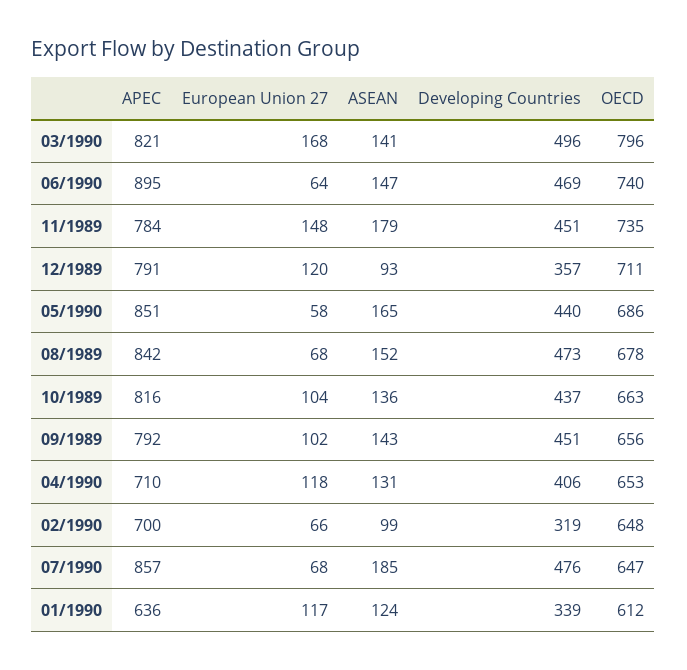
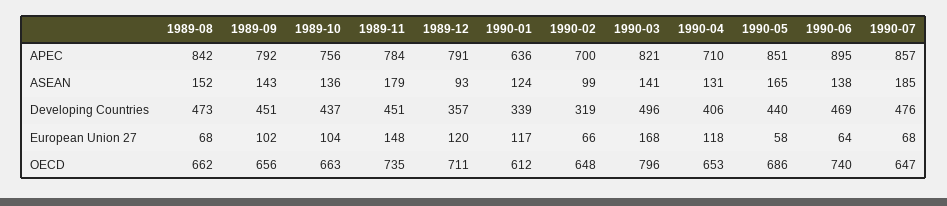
  {
    "APEC": {
      "03/1990": 821,
      "06/1990": 895,
      "11/1989": 784,
      "12/1989": 791,
      "05/1990": 851,
      "08/1989": 842,
-     "10/1989": 816,
+     "10/1989": 756,
      "09/1989": 792,
      "04/1990": 710,
      "02/1990": 700,
      "07/1990": 857,
      "01/1990": 636
    },
    "European Union 27": {
      "03/1990": 168,
      "06/1990": 64,
      "11/1989": 148,
      "12/1989": 120,
      "05/1990": 58,
      "08/1989": 68,
      "10/1989": 104,
      "09/1989": 102,
      "04/1990": 118,
      "02/1990": 66,
      "07/1990": 68,
      "01/1990": 117
    },
    "ASEAN": {
      "03/1990": 141,
-     "06/1990": 147,
+     "06/1990": 138,
      "11/1989": 179,
      "12/1989": 93,
      "05/1990": 165,
      "08/1989": 152,
      "10/1989": 136,
      "09/1989": 143,
      "04/1990": 131,
      "02/1990": 99,
      "07/1990": 185,
      "01/1990": 124
    },
    "Developing Countries": {
      "03/1990": 496,
      "06/1990": 469,
      "11/1989": 451,
      "12/1989": 357,
      "05/1990": 440,
      "08/1989": 473,
      "10/1989": 437,
      "09/1989": 451,
      "04/1990": 406,
      "02/1990": 319,
      "07/1990": 476,
      "01/1990": 339
    },
    "OECD": {
      "03/1990": 796,
      "06/1990": 740,
      "11/1989": 735,
      "12/1989": 711,
      "05/1990": 686,
-     "08/1989": 678,
+     "08/1989": 662,
      "10/1989": 663,
      "09/1989": 656,
      "04/1990": 653,
      "02/1990": 648,
      "07/1990": 647,
      "01/1990": 612
    }
  }

